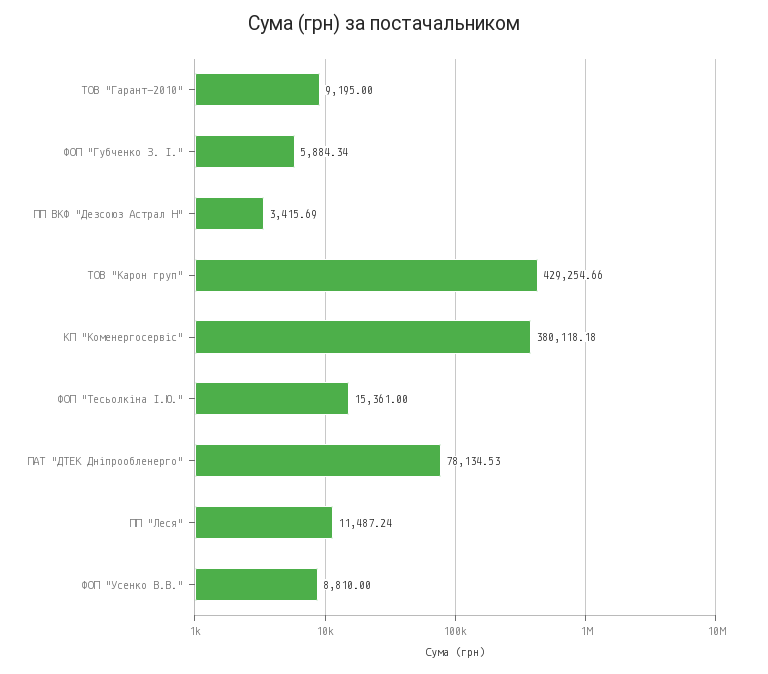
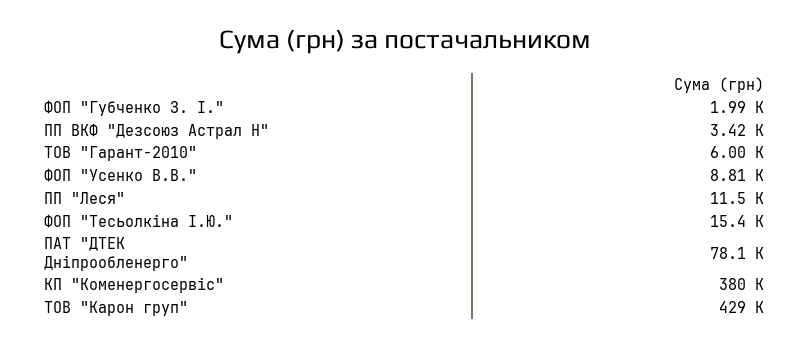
  {
-   "ТОВ \"Гарант-2010\"": 9195,
+   "ТОВ \"Гарант-2010\"": 6000,
-   "ФОП \"Губченко З. І.\"": 5884.34,
+   "ФОП \"Губченко З. І.\"": 1990,
    "ПП ВКФ \"Дезсоюз Астрал Н\"": 3415.69,
    "ТОВ \"Карон груп\"": 429254.66,
    "КП \"Коменергосервіс\"": 380118.18,
    "ФОП \"Тесьолкіна І.Ю.\"": 15361,
    "ПАТ \"ДТЕК Дніпрообленерго\"": 78134.53,
    "ПП \"Леся\"": 11487.24,
    "ФОП \"Усенко В.В.\"": 8810
  }

